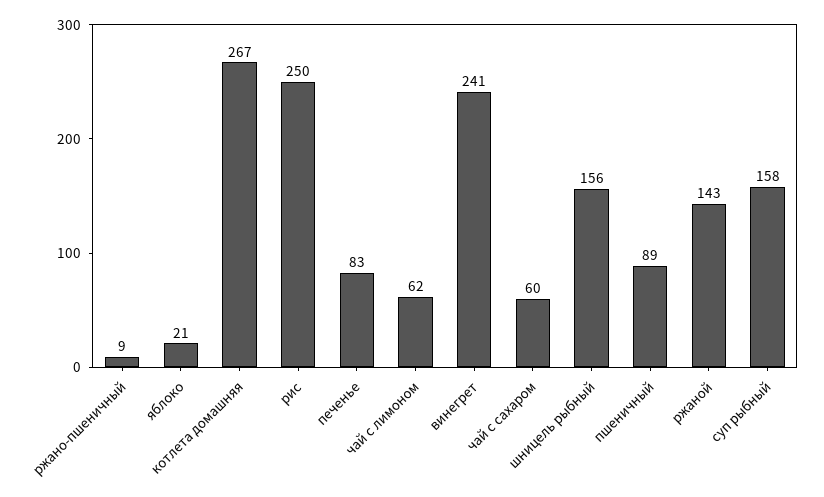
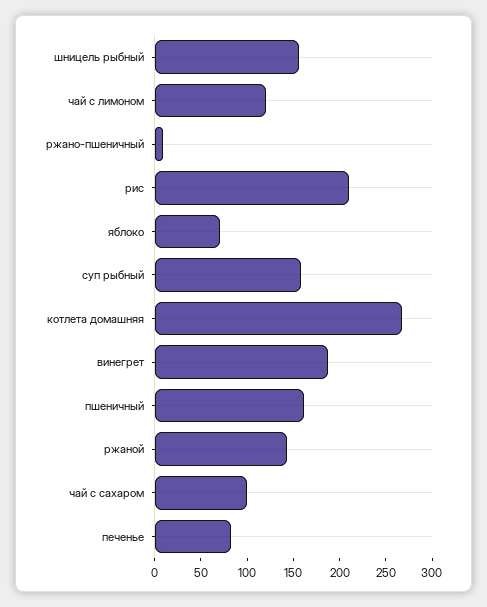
  {
    "ржано-пшеничный": 9,
-   "яблоко": 21,
+   "яблоко": 70,
    "котлета домашняя": 267,
-   "рис": 250,
+   "рис": 210,
    "печенье": 83,
-   "чай с лимоном": 62,
+   "чай с лимоном": 120,
-   "винегрет": 241,
+   "винегрет": 190,
-   "чай с сахаром": 60,
+   "чай с сахаром": 100,
    "шницель рыбный": 156,
-   "пшеничный": 89,
+   "пшеничный": 160,
    "ржаной": 143,
    "суп рыбный": 158
  }

